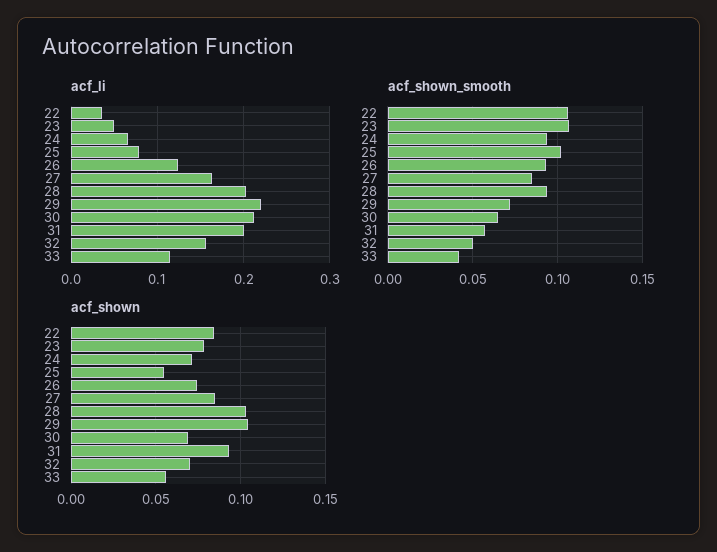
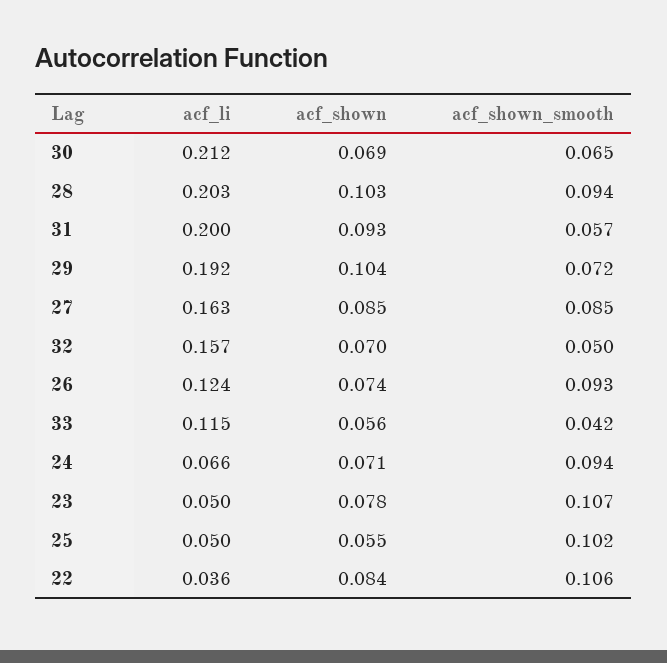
  {
    "acf_li": {
      "22": 0.036,
      "23": 0.05,
      "24": 0.066,
-     "25": 0.08,
+     "25": 0.05,
      "26": 0.124,
      "27": 0.163,
      "28": 0.203,
-     "29": 0.22,
+     "29": 0.192,
      "30": 0.212,
      "31": 0.2,
      "32": 0.157,
      "33": 0.115
    },
    "acf_shown_smooth": {
      "22": 0.106,
      "23": 0.107,
      "24": 0.094,
      "25": 0.102,
      "26": 0.093,
      "27": 0.085,
      "28": 0.094,
      "29": 0.072,
      "30": 0.065,
      "31": 0.057,
      "32": 0.05,
      "33": 0.042
    },
    "acf_shown": {
      "22": 0.084,
      "23": 0.078,
      "24": 0.071,
      "25": 0.055,
      "26": 0.074,
      "27": 0.085,
      "28": 0.103,
      "29": 0.104,
      "30": 0.069,
      "31": 0.093,
      "32": 0.07,
      "33": 0.056
    }
  }

